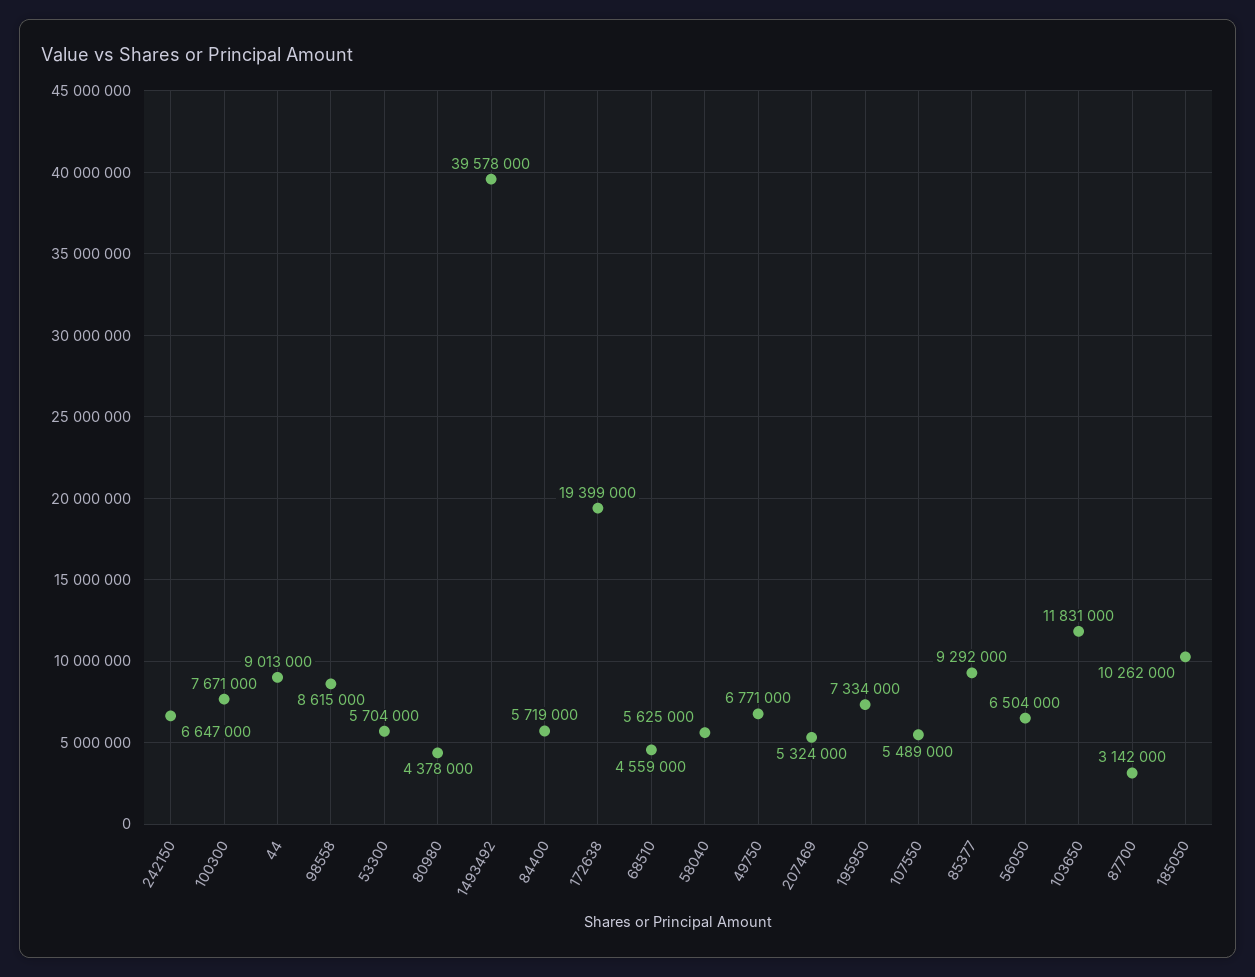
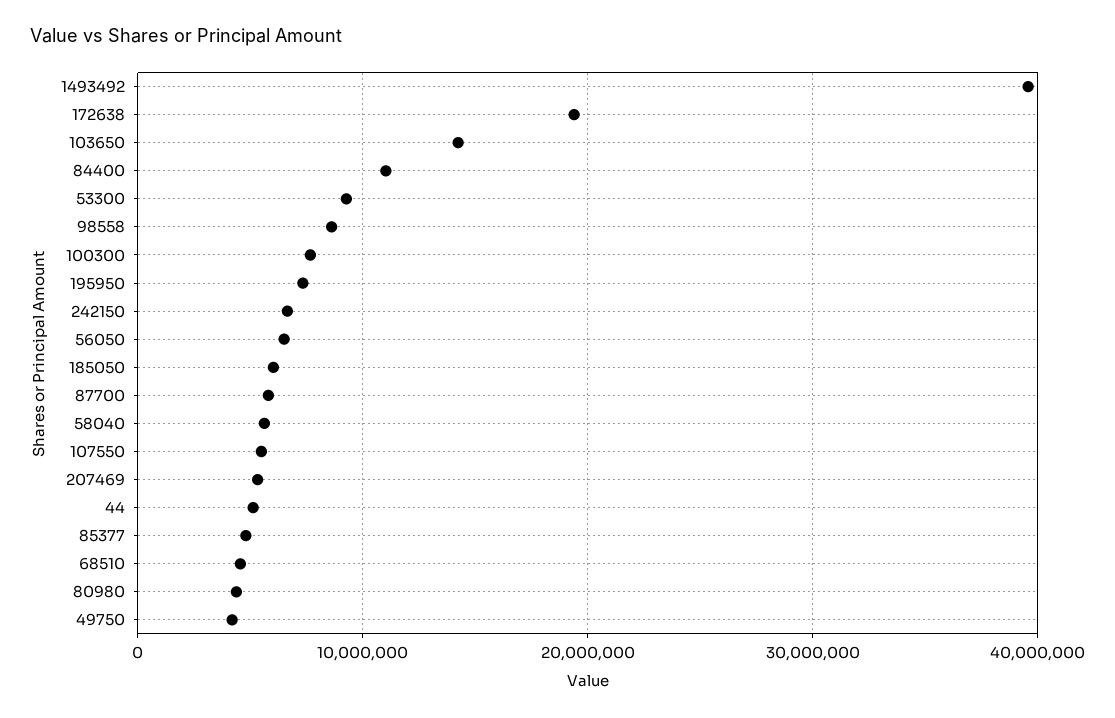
  {
    "242150": 6647000,
    "100300": 7671000,
-   "44": 9013000,
+   "44": 5000000,
    "98558": 8615000,
-   "53300": 5704000,
+   "53300": 9000000,
    "80980": 4378000,
    "1493492": 39578000,
-   "84400": 5719000,
+   "84400": 11000000,
    "172638": 19399000,
    "68510": 4559000,
    "58040": 5625000,
-   "49750": 6771000,
+   "49750": 4000000,
    "207469": 5324000,
    "195950": 7334000,
    "107550": 5489000,
-   "85377": 9292000,
+   "85377": 5000000,
    "56050": 6504000,
-   "103650": 11831000,
+   "103650": 14000000,
-   "87700": 3142000,
+   "87700": 6000000,
-   "185050": 10262000
+   "185050": 6000000
  }

